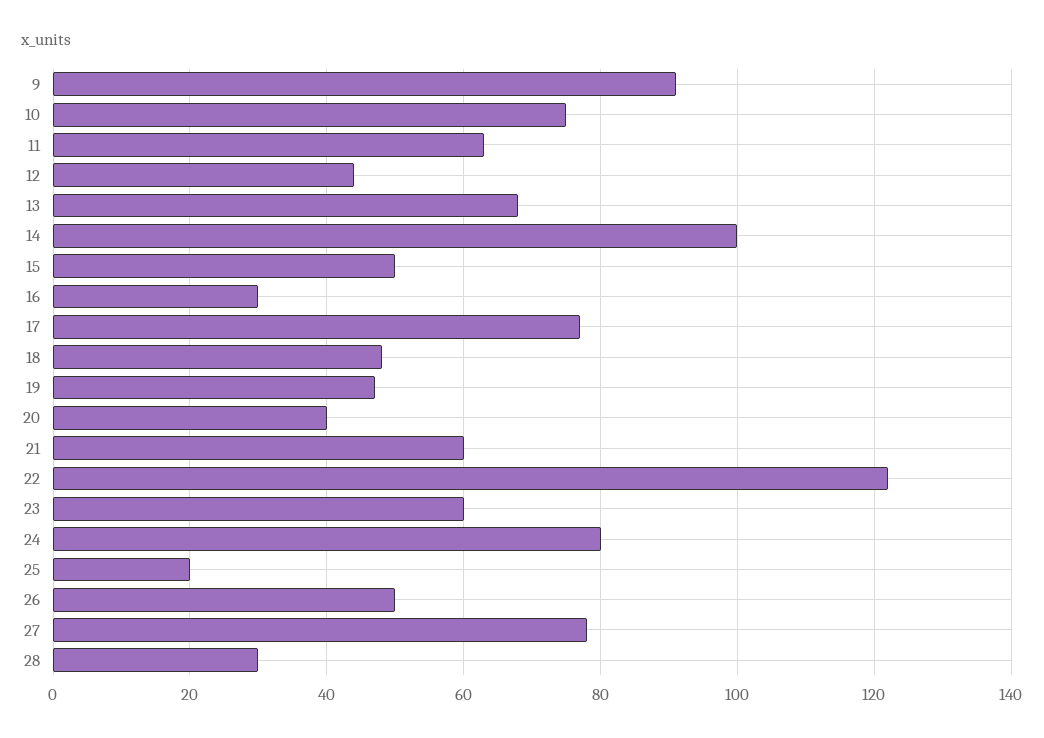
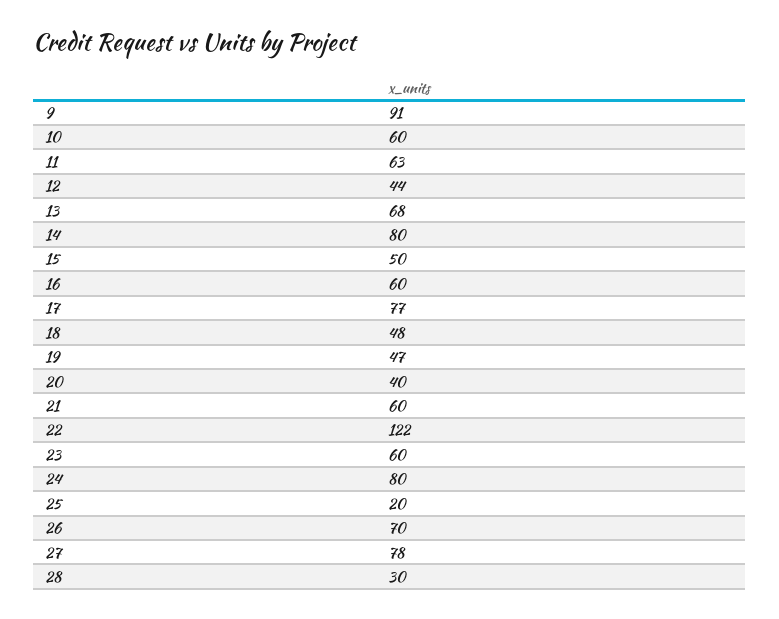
  {
    "9": 91,
-   "10": 75,
+   "10": 60,
    "11": 63,
    "12": 44,
    "13": 68,
-   "14": 100,
+   "14": 80,
    "15": 50,
-   "16": 30,
+   "16": 60,
    "17": 77,
    "18": 48,
    "19": 47,
    "20": 40,
    "21": 60,
    "22": 122,
    "23": 60,
    "24": 80,
    "25": 20,
-   "26": 50,
+   "26": 70,
    "27": 78,
    "28": 30
  }

